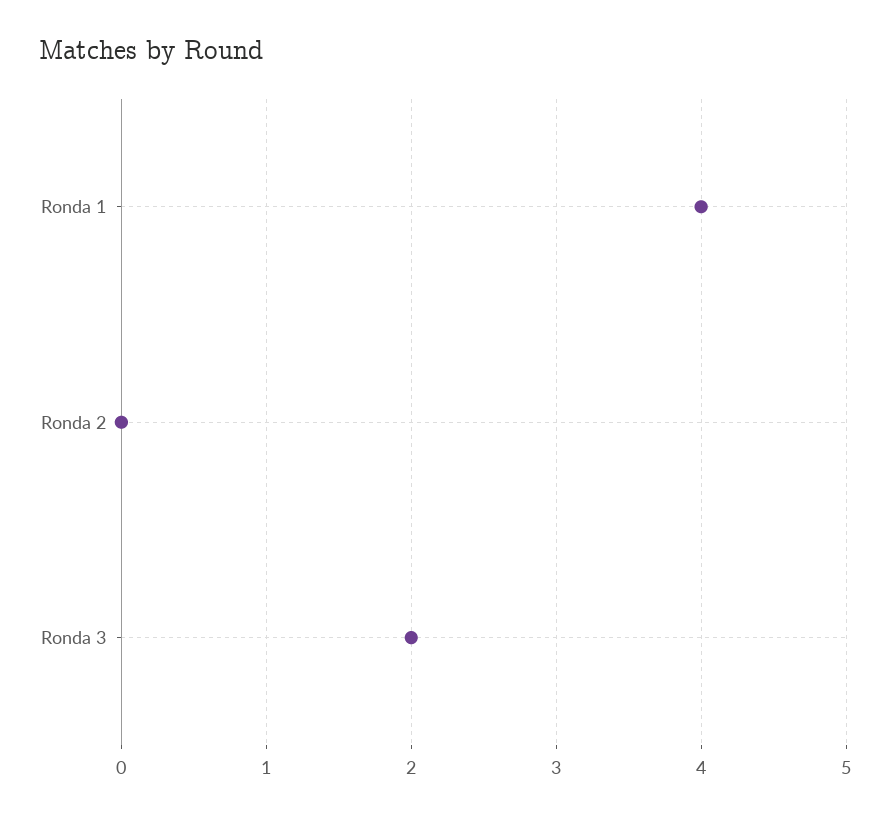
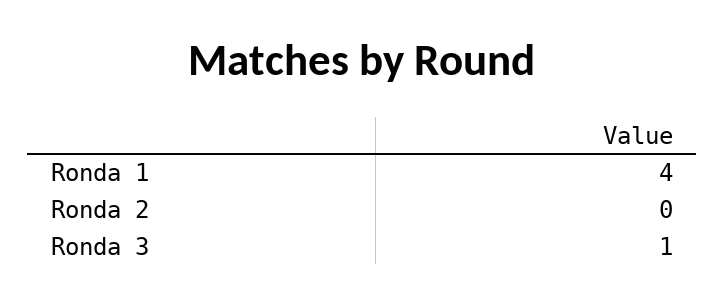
  {
    "Ronda 1": 4,
    "Ronda 2": 0,
-   "Ronda 3": 2
+   "Ronda 3": 1
  }

